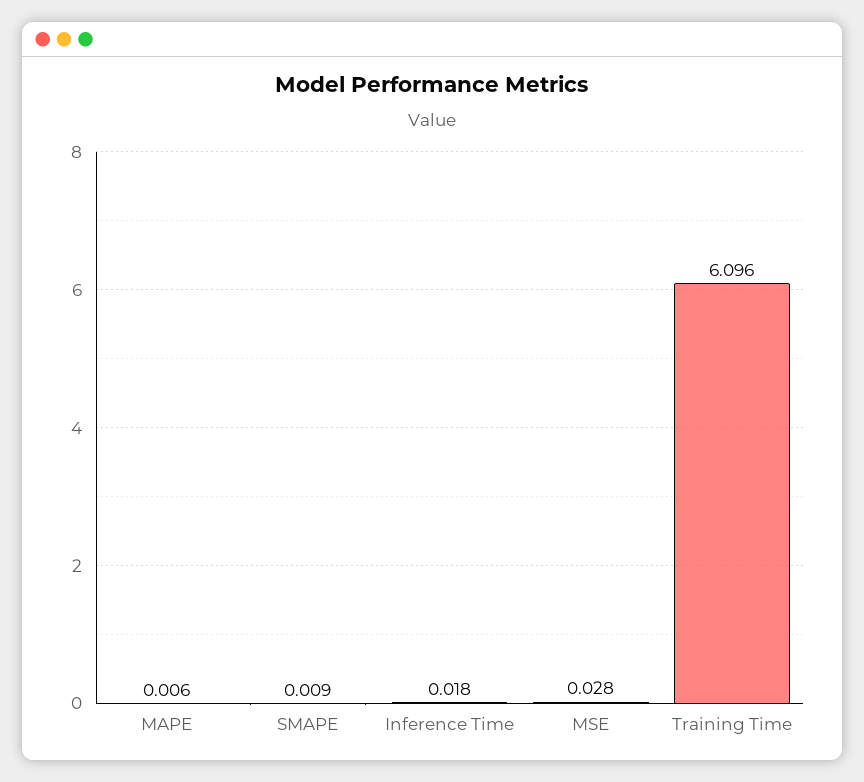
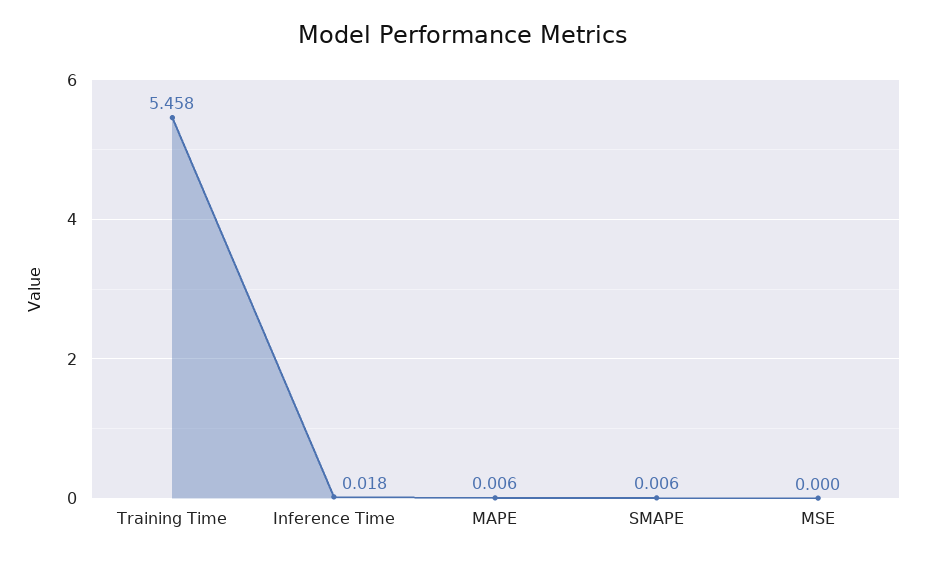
  {
    "MAPE": 0.006,
-   "SMAPE": 0.009,
+   "SMAPE": 0.006,
    "Inference Time": 0.018,
-   "MSE": 0.028,
+   "MSE": 0,
-   "Training Time": 6.096
+   "Training Time": 5.458
  }

